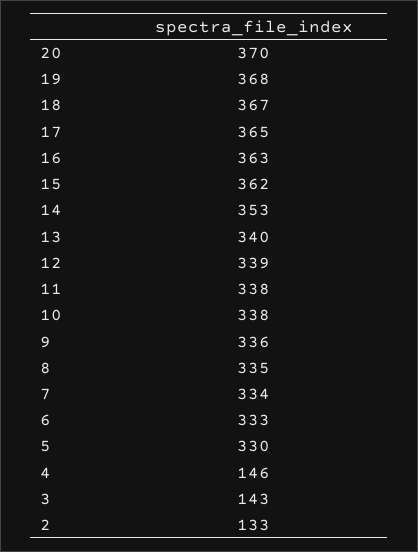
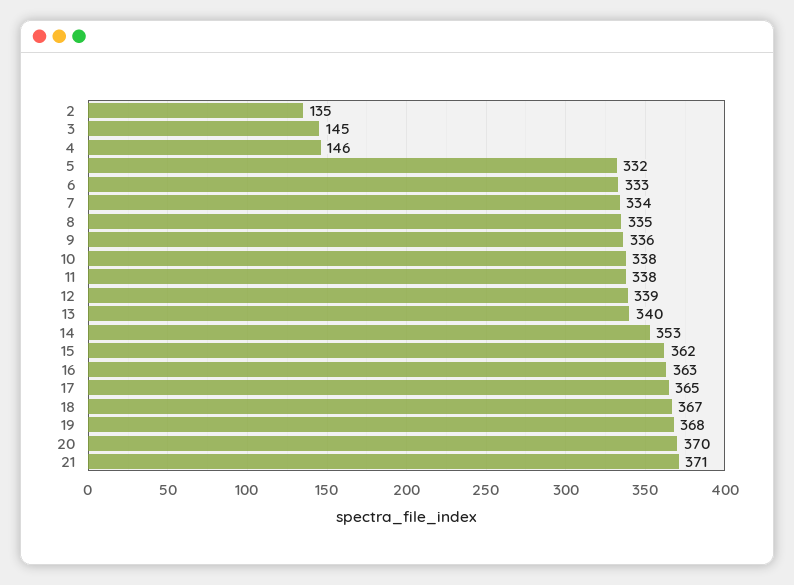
  {
    "20": 370,
    "19": 368,
    "18": 367,
    "17": 365,
    "16": 363,
    "15": 362,
    "14": 353,
    "13": 340,
    "12": 339,
    "11": 338,
    "10": 338,
    "9": 336,
    "8": 335,
    "7": 334,
    "6": 333,
-   "5": 330,
+   "5": 332,
    "4": 146,
-   "3": 143,
+   "3": 145,
-   "2": 133
+   "2": 135,
+   "21": 371
  }

